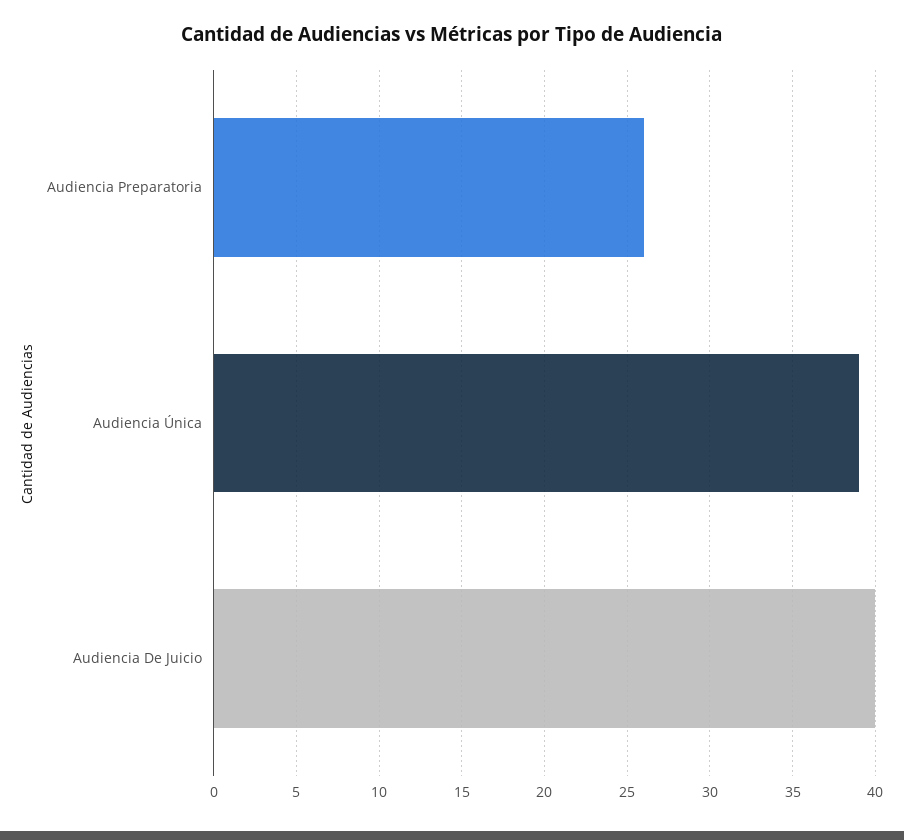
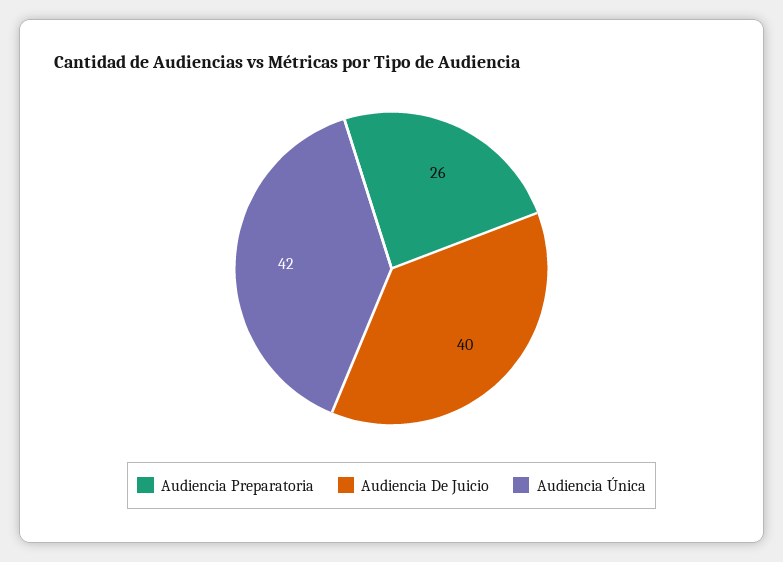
  {
    "Audiencia Preparatoria": 26,
-   "Audiencia Única": 39,
+   "Audiencia Única": 42,
    "Audiencia De Juicio": 40
  }

